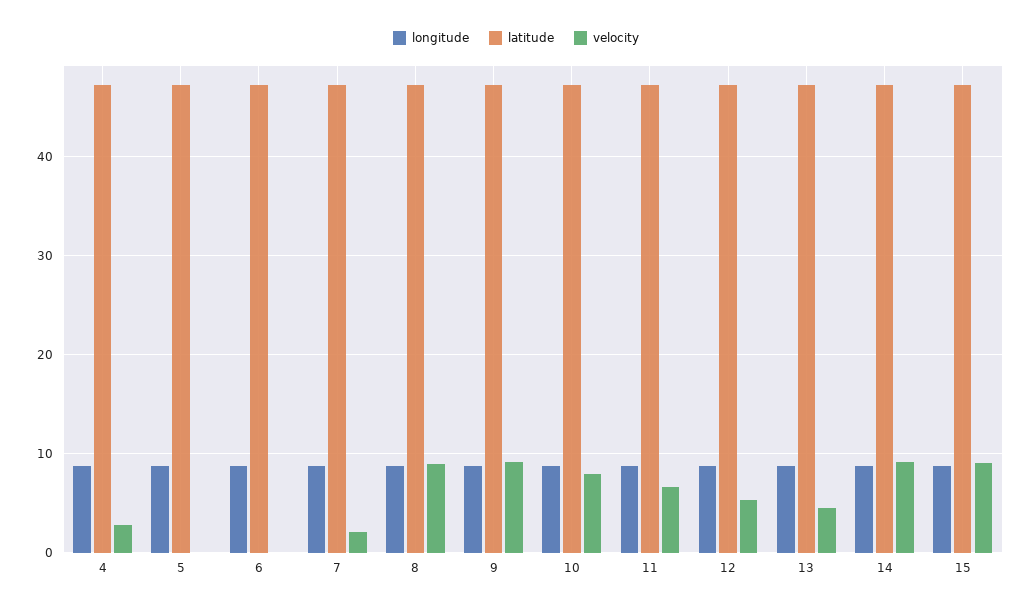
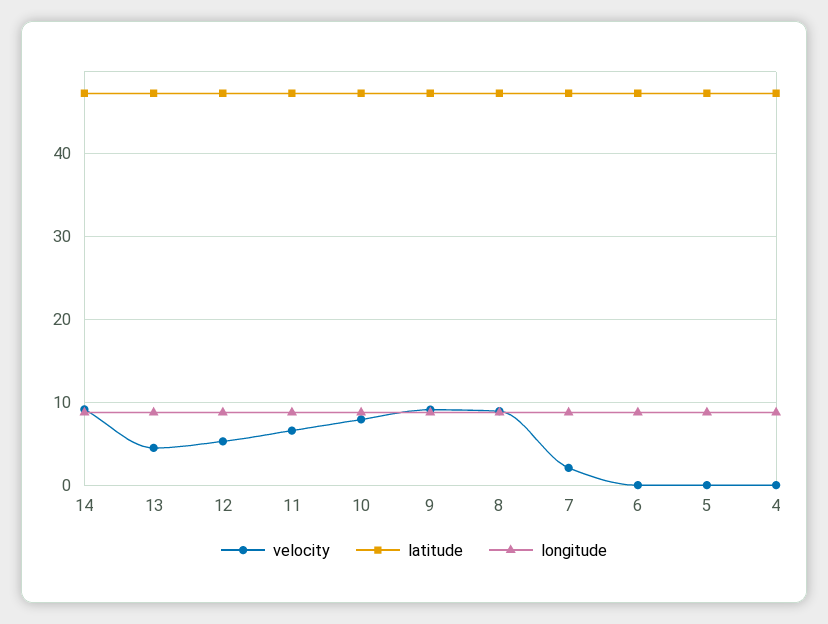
  {
    "longitude": {
      "4": 9,
      "5": 9,
      "6": 9,
      "7": 9,
      "8": 9,
      "9": 9,
      "10": 9,
      "11": 9,
      "12": 9,
      "13": 9,
-     "14": 9,
+     "14": 9
-     "15": 9
    },
    "latitude": {
      "4": 47,
      "5": 47,
      "6": 47,
      "7": 47,
      "8": 47,
      "9": 47,
      "10": 47,
      "11": 47,
      "12": 47,
      "13": 47,
-     "14": 47,
+     "14": 47
-     "15": 47
    },
    "velocity": {
-     "4": 3,
+     "4": 0,
      "5": 0,
      "6": 0,
      "7": 2,
      "8": 9,
      "9": 9,
      "10": 8,
      "11": 7,
      "12": 5,
      "13": 4,
-     "14": 9,
+     "14": 9
-     "15": 9
    }
  }

